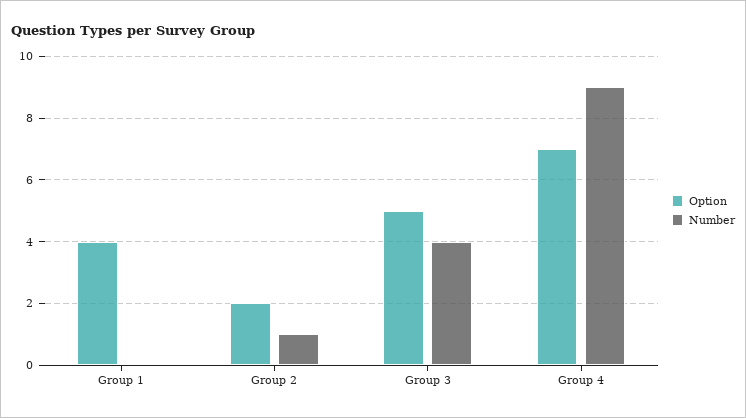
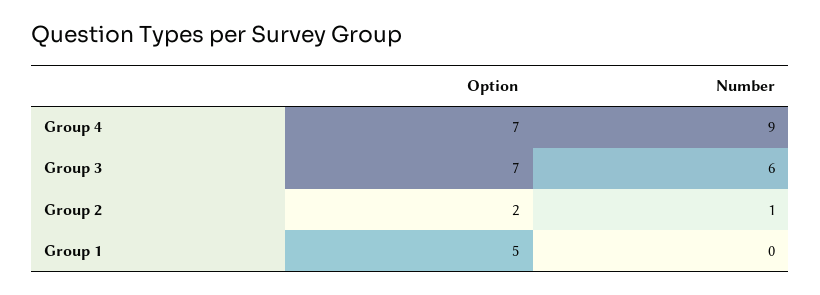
  {
    "Option": {
-     "Group 1": 4,
+     "Group 1": 5,
      "Group 2": 2,
-     "Group 3": 5,
+     "Group 3": 7,
      "Group 4": 7
    },
    "Number": {
      "Group 1": 0,
      "Group 2": 1,
-     "Group 3": 4,
+     "Group 3": 6,
      "Group 4": 9
    }
  }

